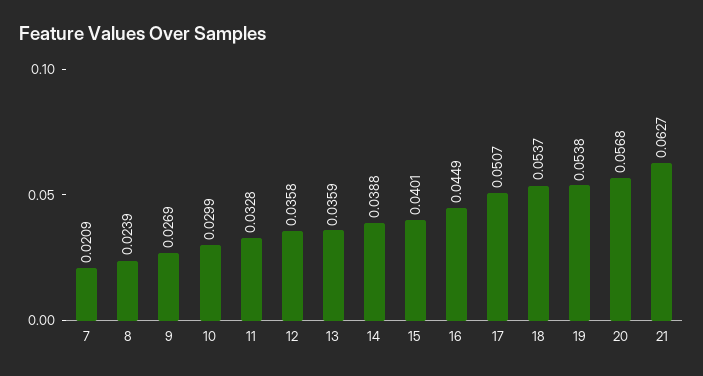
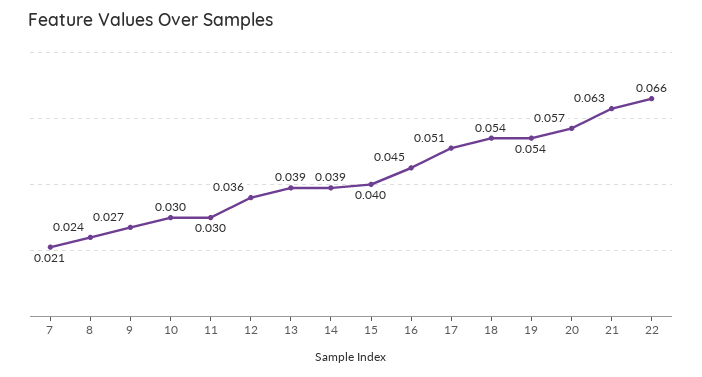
  {
    "7": 0.0209,
    "8": 0.0239,
    "9": 0.0269,
    "10": 0.0299,
-   "11": 0.0328,
+   "11": 0.03,
    "12": 0.0358,
-   "13": 0.0359,
+   "13": 0.039,
    "14": 0.0388,
    "15": 0.0401,
    "16": 0.0449,
    "17": 0.0507,
    "18": 0.0537,
    "19": 0.0538,
    "20": 0.0568,
-   "21": 0.0627
+   "21": 0.0627,
+   "22": 0.066
  }

